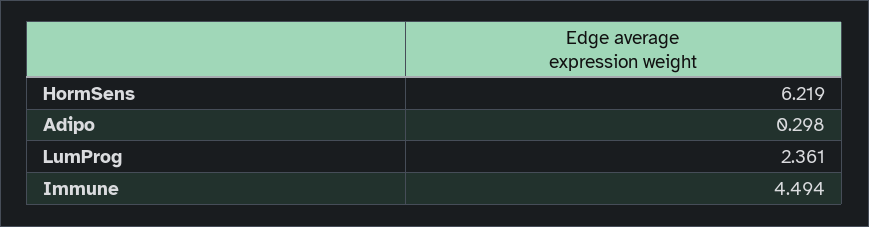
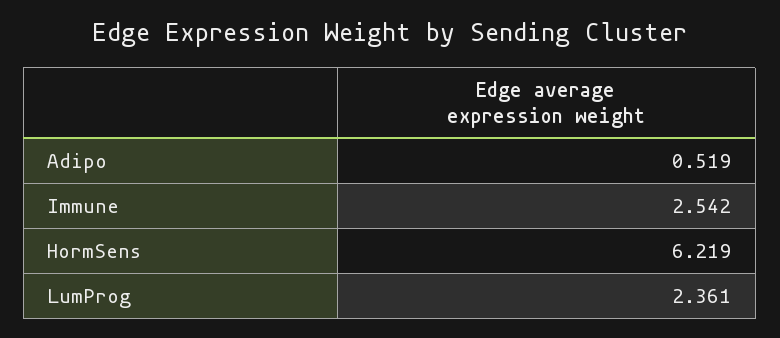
  {
    "HormSens": 6.219,
-   "Adipo": 0.298,
+   "Adipo": 0.519,
    "LumProg": 2.361,
-   "Immune": 4.494
+   "Immune": 2.542
  }

